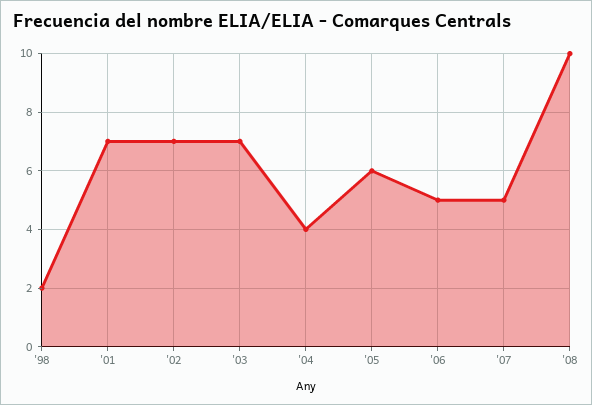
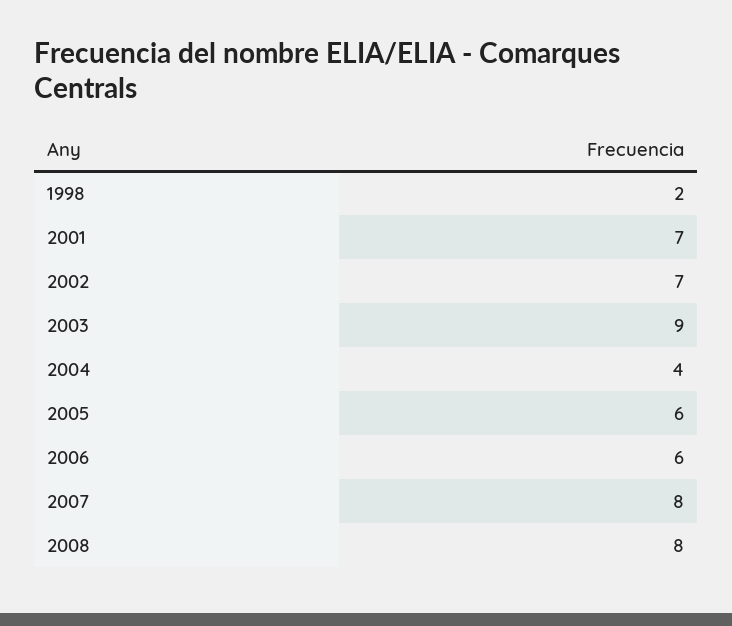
  {
    "'98": 2,
    "'01": 7,
    "'02": 7,
-   "'03": 7,
+   "'03": 9,
    "'04": 4,
    "'05": 6,
-   "'06": 5,
+   "'06": 6,
-   "'07": 5,
+   "'07": 8,
-   "'08": 10
+   "'08": 8
  }

